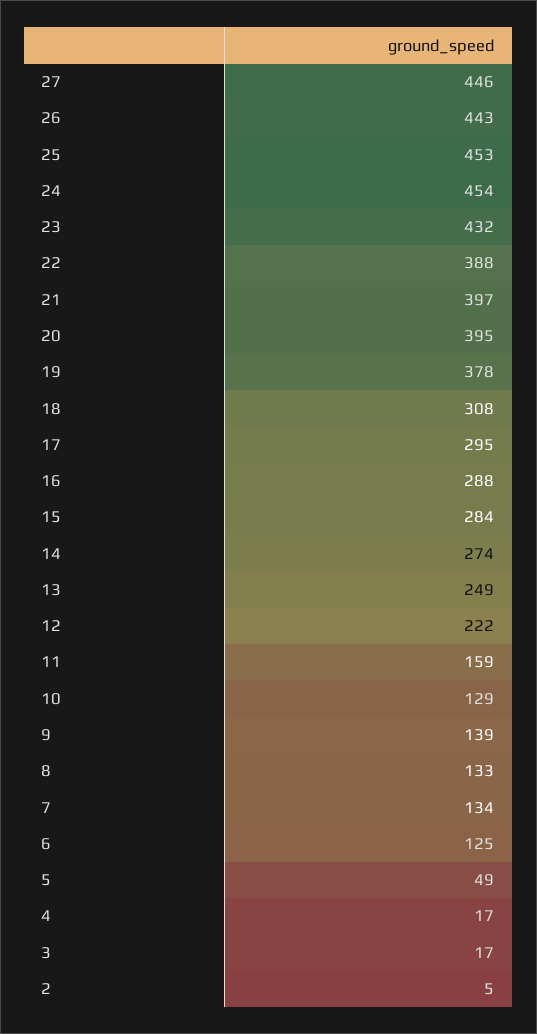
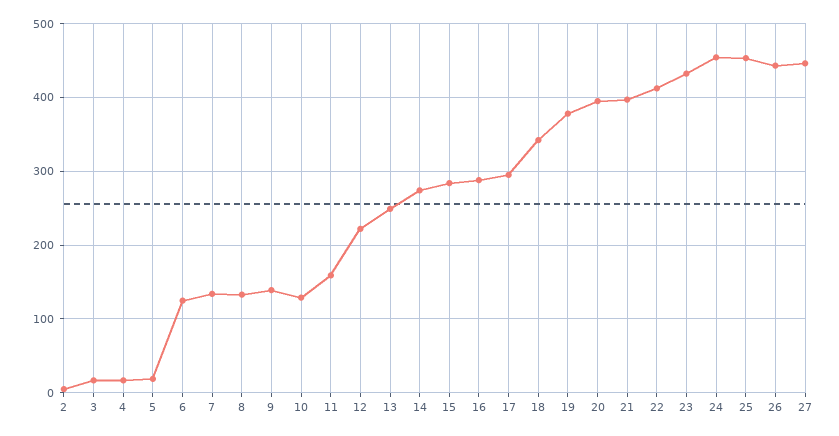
  {
    "27": 446,
    "26": 443,
    "25": 453,
    "24": 454,
    "23": 432,
-   "22": 388,
+   "22": 410,
    "21": 397,
    "20": 395,
    "19": 378,
-   "18": 308,
+   "18": 340,
    "17": 295,
    "16": 288,
    "15": 284,
    "14": 274,
    "13": 249,
    "12": 222,
    "11": 159,
    "10": 129,
    "9": 139,
    "8": 133,
    "7": 134,
    "6": 125,
-   "5": 49,
+   "5": 20,
    "4": 17,
    "3": 17,
    "2": 5
  }

